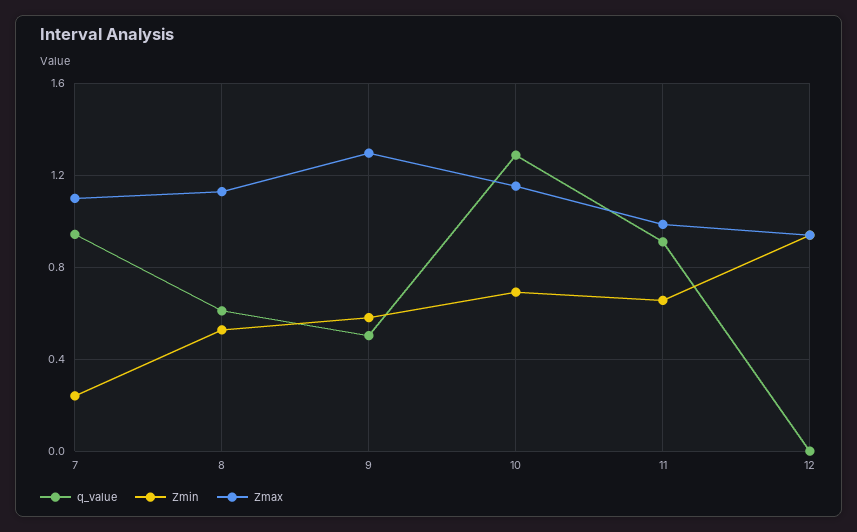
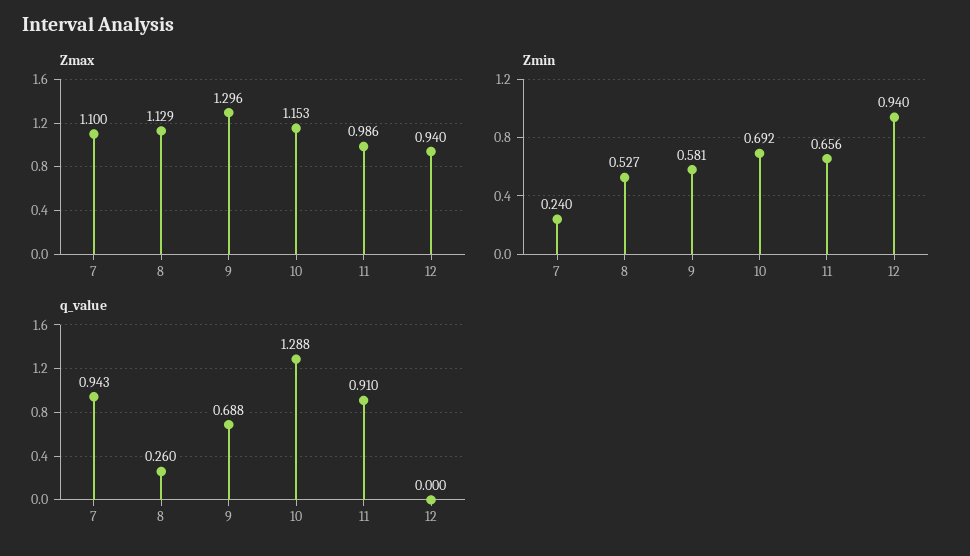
  {
    "q_value": {
      "7": 0.943,
-     "8": 0.6,
+     "8": 0.26,
-     "9": 0.5,
+     "9": 0.688,
      "10": 1.288,
      "11": 0.91,
      "12": 0
    },
    "Zmin": {
      "7": 0.24,
      "8": 0.527,
      "9": 0.581,
      "10": 0.692,
      "11": 0.656,
      "12": 0.94
    },
    "Zmax": {
      "7": 1.1,
      "8": 1.129,
      "9": 1.296,
      "10": 1.153,
      "11": 0.986,
      "12": 0.94
    }
  }

